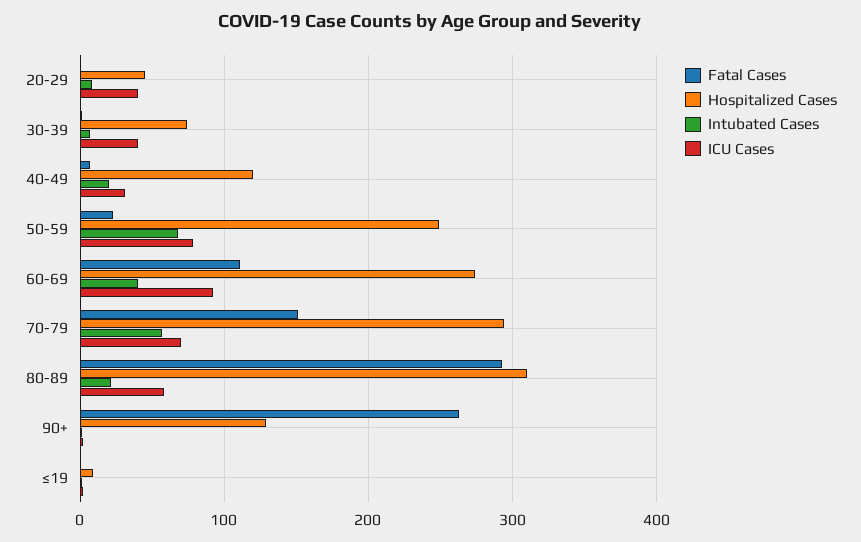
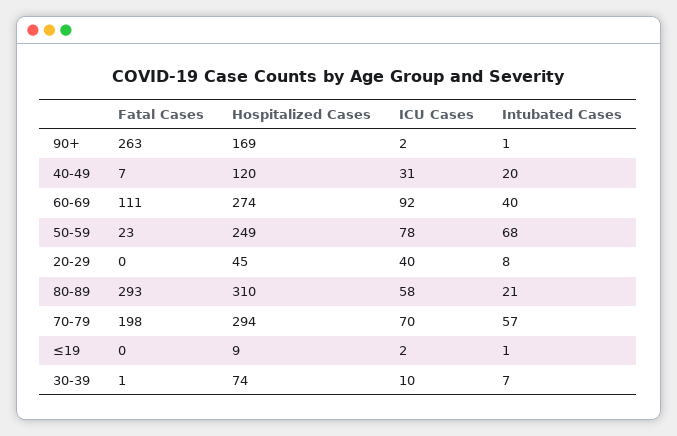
  {
    "Fatal Cases": {
      "20-29": 0,
      "30-39": 1,
      "40-49": 7,
      "50-59": 23,
      "60-69": 111,
-     "70-79": 150,
+     "70-79": 198,
      "80-89": 293,
      "90+": 263,
      "≤19": 0
    },
    "Hospitalized Cases": {
      "20-29": 45,
      "30-39": 74,
      "40-49": 120,
      "50-59": 249,
      "60-69": 274,
      "70-79": 294,
      "80-89": 310,
-     "90+": 130,
+     "90+": 169,
      "≤19": 9
    },
    "Intubated Cases": {
      "20-29": 8,
      "30-39": 7,
      "40-49": 20,
      "50-59": 68,
      "60-69": 40,
      "70-79": 57,
      "80-89": 21,
      "90+": 1,
      "≤19": 1
    },
    "ICU Cases": {
      "20-29": 40,
-     "30-39": 40,
+     "30-39": 10,
      "40-49": 31,
      "50-59": 78,
      "60-69": 92,
      "70-79": 70,
      "80-89": 58,
      "90+": 2,
      "≤19": 2
    }
  }

